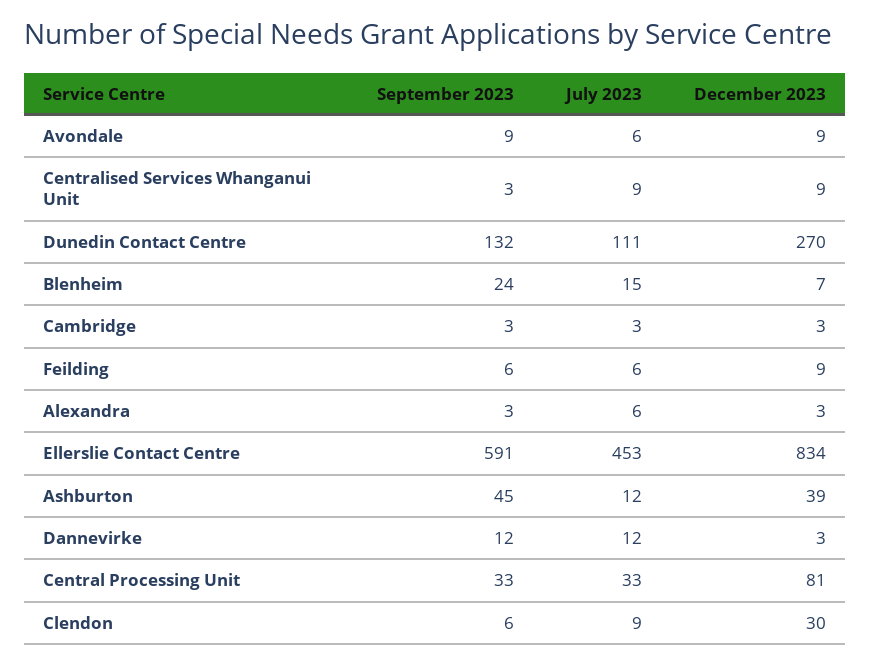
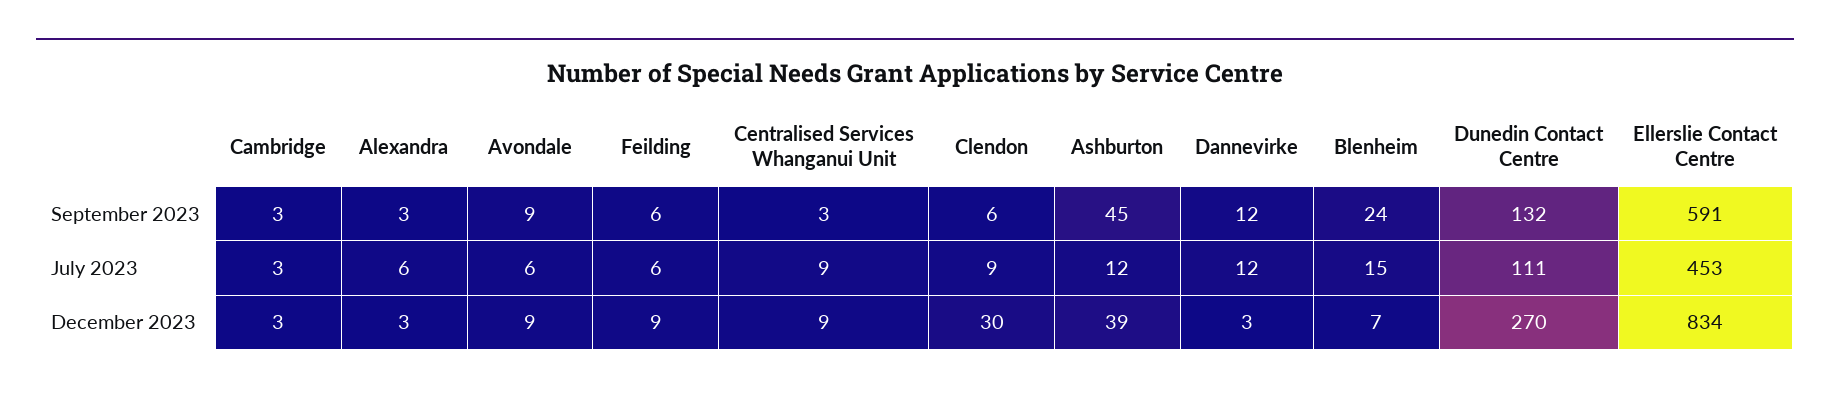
  {
    "September 2023": {
      "Avondale": 9,
      "Centralised Services Whanganui Unit": 3,
      "Dunedin Contact Centre": 132,
      "Blenheim": 24,
      "Cambridge": 3,
      "Feilding": 6,
      "Alexandra": 3,
      "Ellerslie Contact Centre": 591,
      "Ashburton": 45,
      "Dannevirke": 12,
-     "Central Processing Unit": 33,
      "Clendon": 6
    },
    "July 2023": {
      "Avondale": 6,
      "Centralised Services Whanganui Unit": 9,
      "Dunedin Contact Centre": 111,
      "Blenheim": 15,
      "Cambridge": 3,
      "Feilding": 6,
      "Alexandra": 6,
      "Ellerslie Contact Centre": 453,
      "Ashburton": 12,
      "Dannevirke": 12,
-     "Central Processing Unit": 33,
      "Clendon": 9
    },
    "December 2023": {
      "Avondale": 9,
      "Centralised Services Whanganui Unit": 9,
      "Dunedin Contact Centre": 270,
      "Blenheim": 7,
      "Cambridge": 3,
      "Feilding": 9,
      "Alexandra": 3,
      "Ellerslie Contact Centre": 834,
      "Ashburton": 39,
      "Dannevirke": 3,
-     "Central Processing Unit": 81,
      "Clendon": 30
    }
  }

